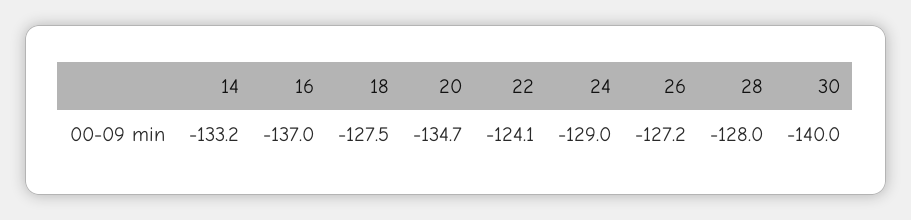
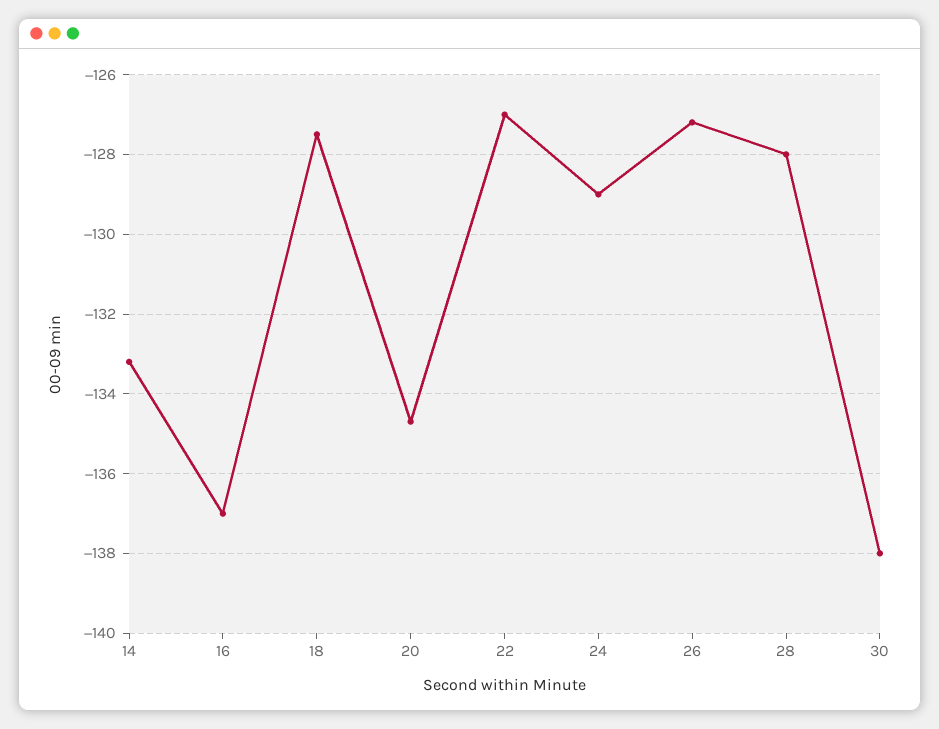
  {
    "14": -133.2,
    "16": -137,
    "18": -127.5,
    "20": -134.7,
-   "22": -124.1,
+   "22": -127,
    "24": -129,
    "26": -127.2,
    "28": -128,
-   "30": -140
+   "30": -138
  }

